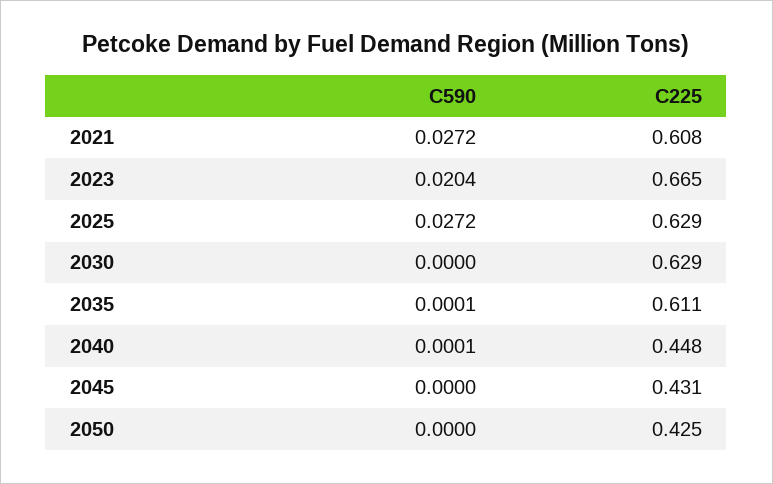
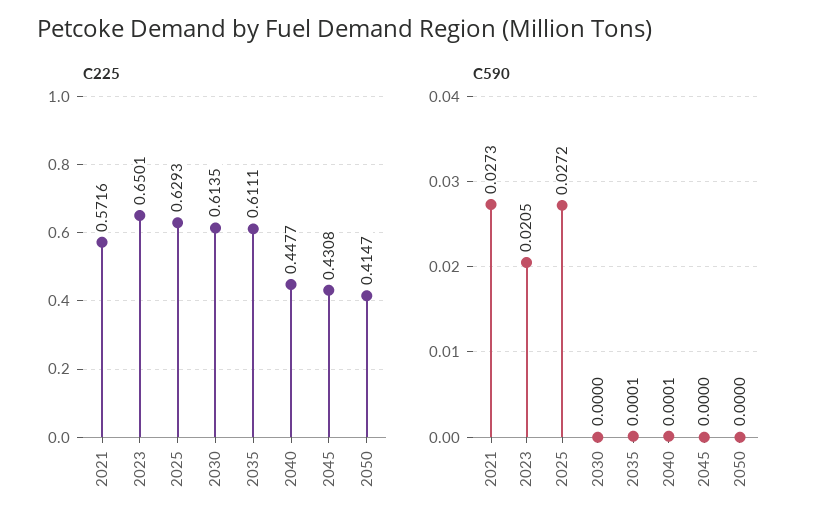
  {
    "C590": {
-     "2021": 0.0272,
+     "2021": 0.0273,
-     "2023": 0.0204,
+     "2023": 0.0205,
      "2025": 0.0272,
      "2030": 0,
      "2035": 0.0001,
      "2040": 0.0001,
      "2045": 0,
      "2050": 0
    },
    "C225": {
-     "2021": 0.608,
+     "2021": 0.5716,
-     "2023": 0.665,
+     "2023": 0.6501,
      "2025": 0.6293,
-     "2030": 0.629,
+     "2030": 0.6135,
      "2035": 0.6111,
      "2040": 0.4477,
      "2045": 0.4308,
-     "2050": 0.425
+     "2050": 0.4147
    }
  }

